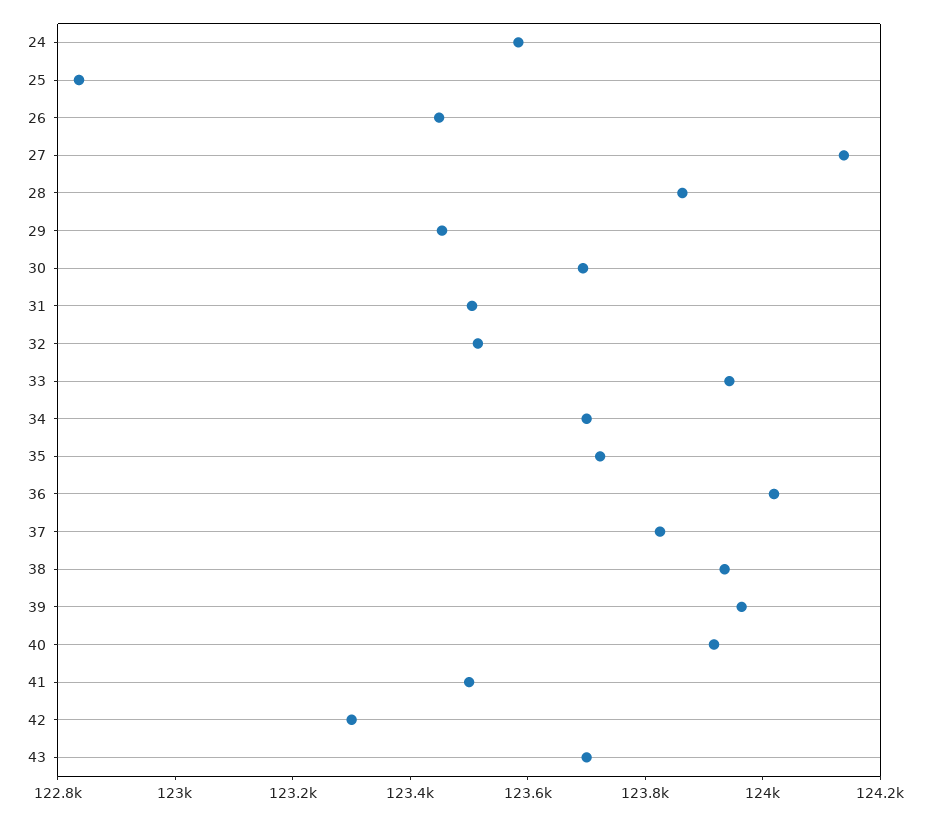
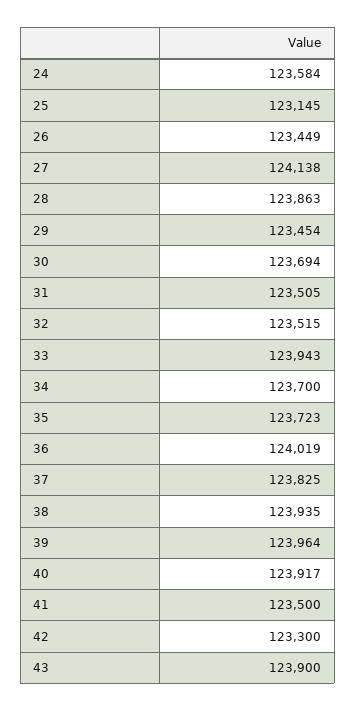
  {
    "24": 123584,
-   "25": 122850,
+   "25": 123145,
    "26": 123449,
    "27": 124138,
    "28": 123863,
    "29": 123454,
    "30": 123694,
    "31": 123505,
    "32": 123515,
    "33": 123943,
    "34": 123700,
    "35": 123723,
    "36": 124019,
    "37": 123825,
    "38": 123935,
    "39": 123964,
    "40": 123917,
    "41": 123500,
    "42": 123300,
-   "43": 123700
+   "43": 123900
  }

